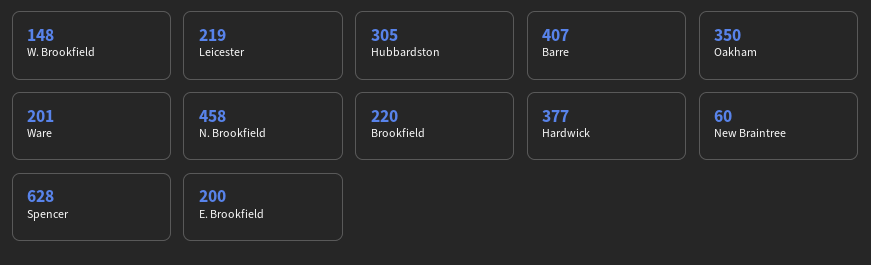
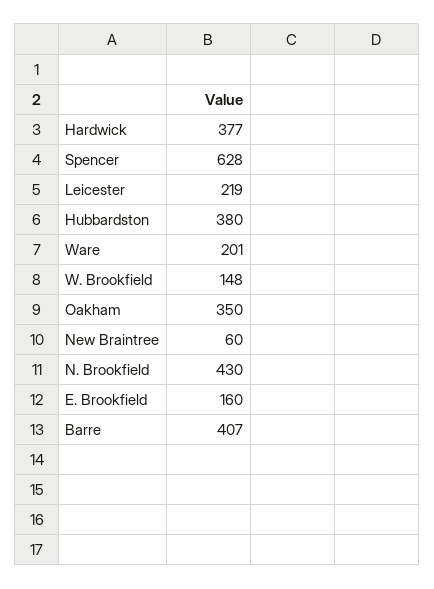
  {
    "W. Brookfield": 148,
    "Leicester": 219,
-   "Hubbardston": 305,
+   "Hubbardston": 380,
    "Barre": 407,
    "Oakham": 350,
    "Ware": 201,
-   "N. Brookfield": 458,
+   "N. Brookfield": 430,
-   "Brookfield": 220,
    "Hardwick": 377,
    "New Braintree": 60,
    "Spencer": 628,
-   "E. Brookfield": 200
+   "E. Brookfield": 160
  }

